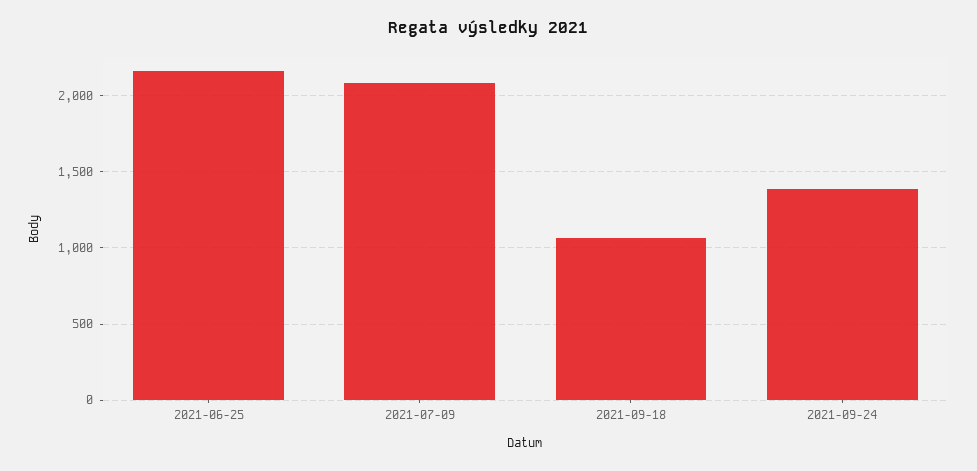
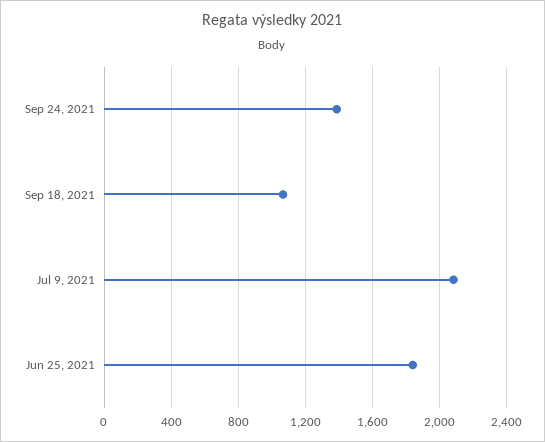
  {
-   "2021-06-25": 2150,
+   "2021-06-25": 1850,
    "2021-07-09": 2100,
    "2021-09-18": 1050,
    "2021-09-24": 1400
  }

